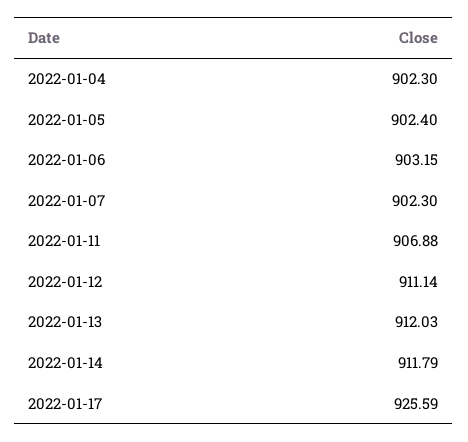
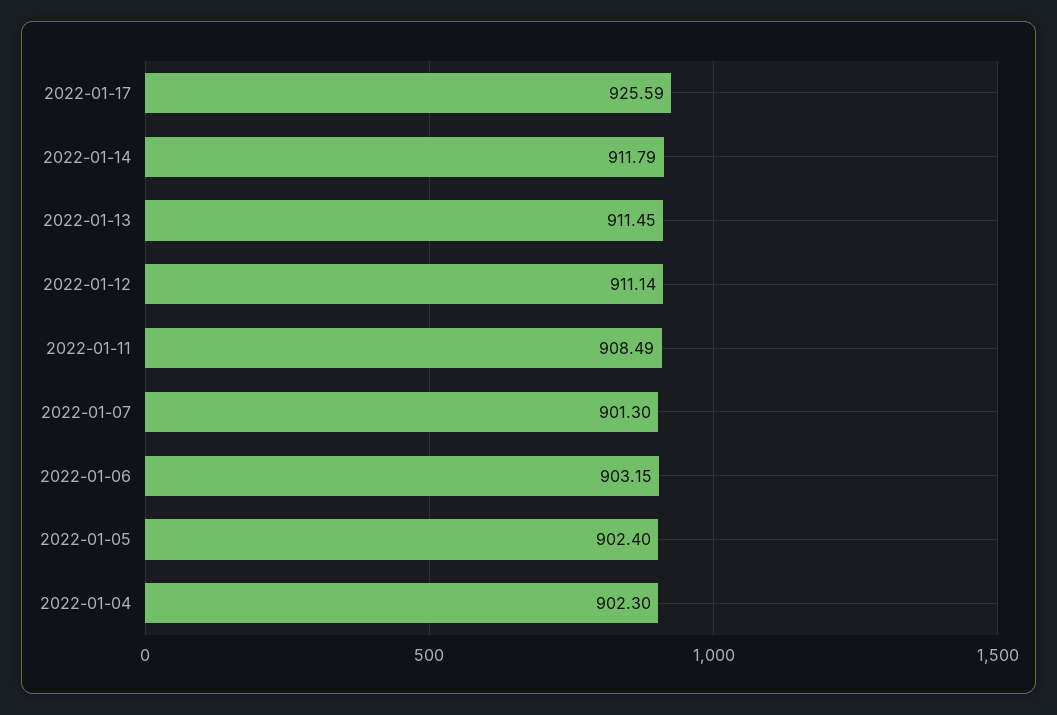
  {
    "2022-01-04": 902.3,
    "2022-01-05": 902.4,
    "2022-01-06": 903.15,
-   "2022-01-07": 902.3,
+   "2022-01-07": 901.3,
-   "2022-01-11": 906.88,
+   "2022-01-11": 908.49,
    "2022-01-12": 911.14,
-   "2022-01-13": 912.03,
+   "2022-01-13": 911.45,
    "2022-01-14": 911.79,
    "2022-01-17": 925.59
  }

